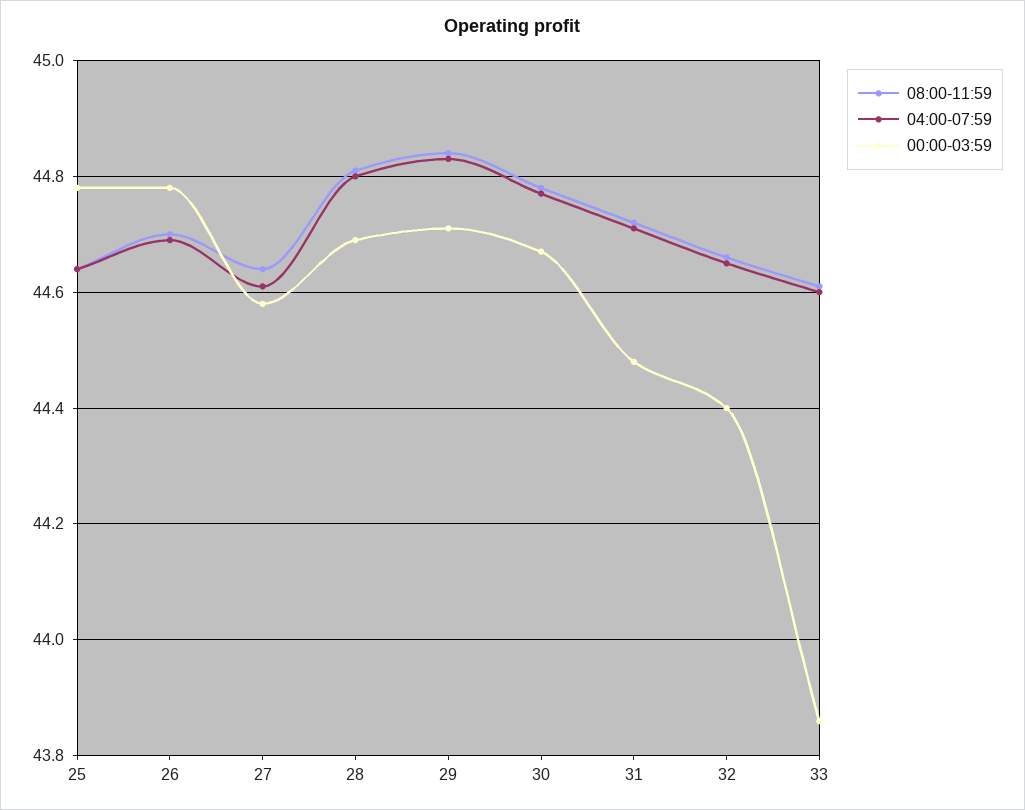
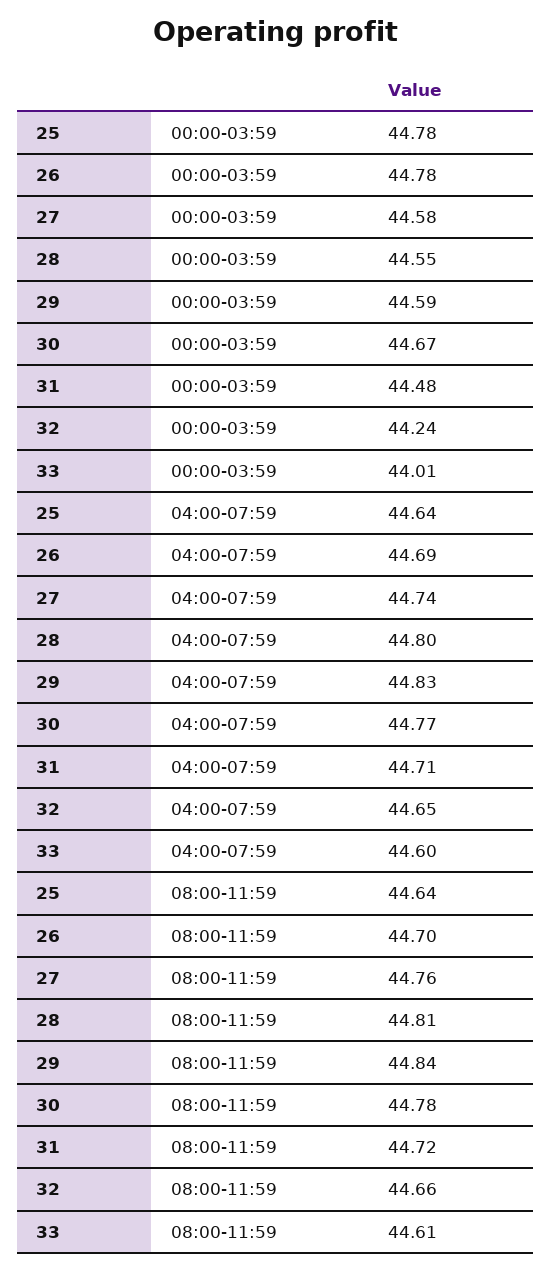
  {
    "08:00-11:59": {
      "25": 44.64,
      "26": 44.7,
-     "27": 44.65,
+     "27": 44.76,
      "28": 44.81,
      "29": 44.84,
      "30": 44.78,
      "31": 44.72,
      "32": 44.66,
      "33": 44.61
    },
    "04:00-07:59": {
      "25": 44.64,
      "26": 44.69,
-     "27": 44.6,
+     "27": 44.74,
      "28": 44.8,
      "29": 44.83,
      "30": 44.77,
      "31": 44.71,
      "32": 44.65,
      "33": 44.6
    },
    "00:00-03:59": {
      "25": 44.78,
      "26": 44.78,
      "27": 44.58,
-     "28": 44.7,
+     "28": 44.55,
-     "29": 44.7,
+     "29": 44.59,
      "30": 44.67,
      "31": 44.48,
-     "32": 44.4,
+     "32": 44.24,
-     "33": 43.85
+     "33": 44.01
    }
  }

